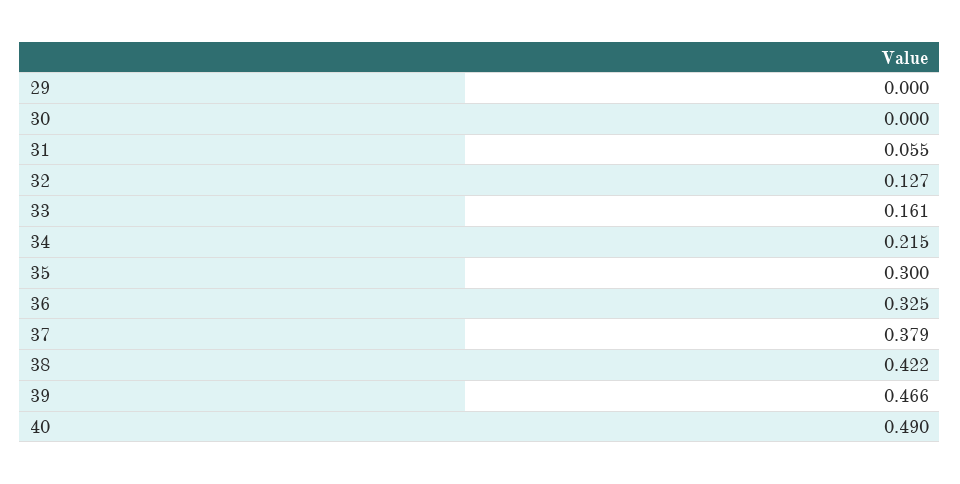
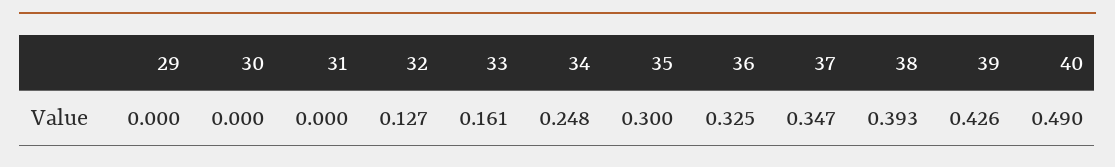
  {
    "29": 0,
    "30": 0,
-   "31": 0.055,
+   "31": 0,
    "32": 0.127,
    "33": 0.161,
-   "34": 0.215,
+   "34": 0.248,
    "35": 0.3,
    "36": 0.325,
-   "37": 0.379,
+   "37": 0.347,
-   "38": 0.422,
+   "38": 0.393,
-   "39": 0.466,
+   "39": 0.426,
    "40": 0.49
  }

